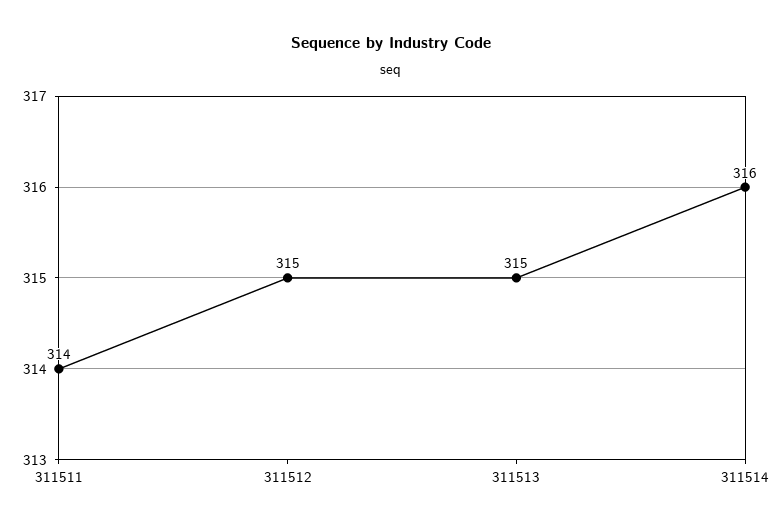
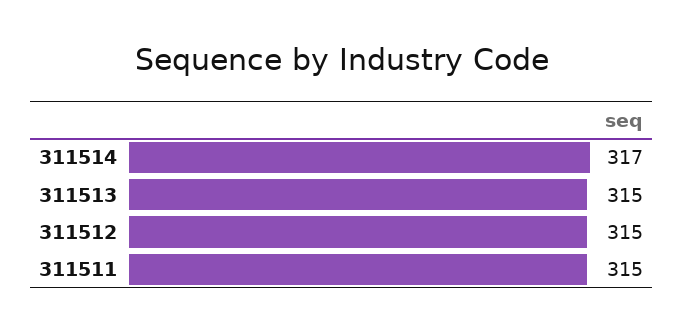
  {
-   "311511": 314,
+   "311511": 315,
    "311512": 315,
    "311513": 315,
-   "311514": 316
+   "311514": 317
  }

